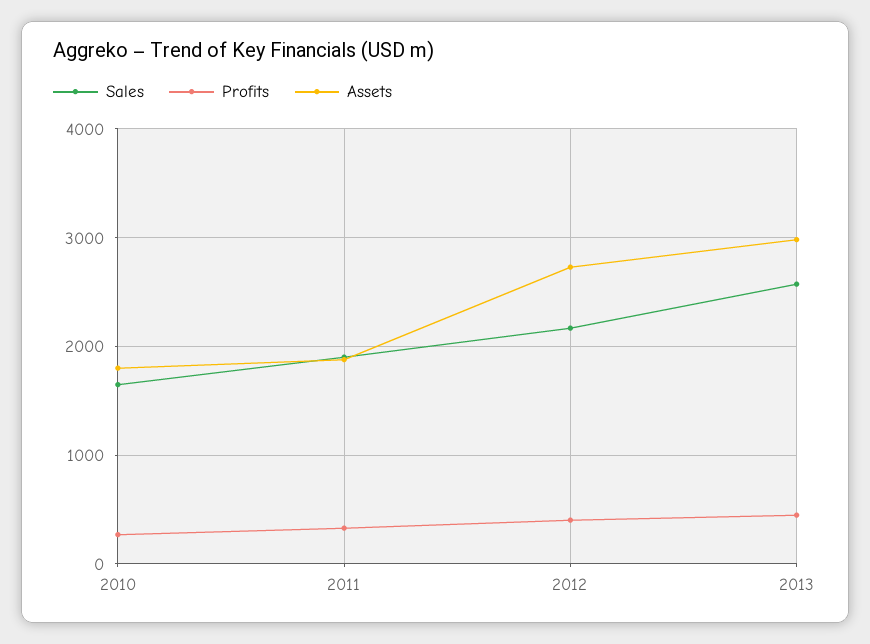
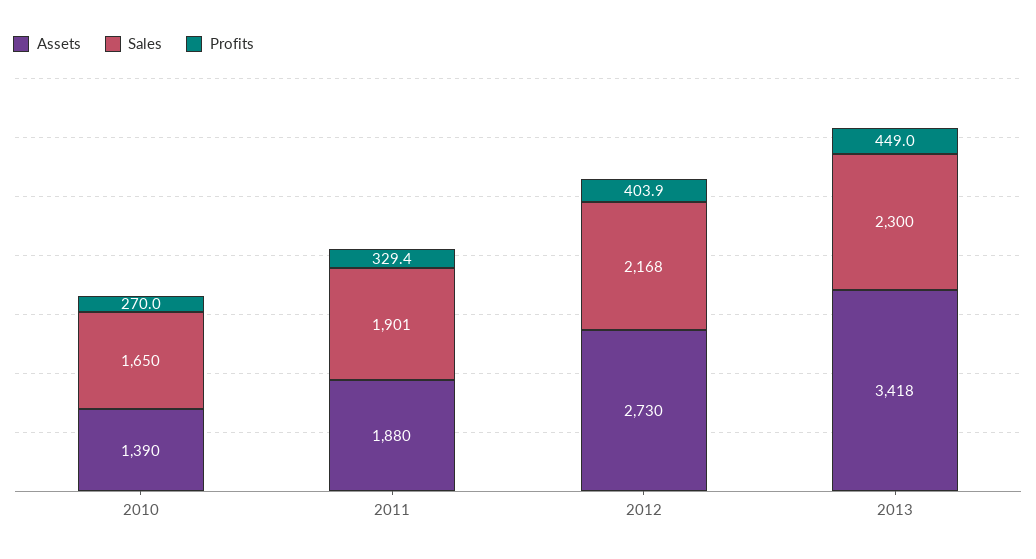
  {
    "Sales": {
      "2010": 1650,
      "2011": 1901,
      "2012": 2168,
-     "2013": 2600
+     "2013": 2300
    },
    "Profits": {
      "2010": 270,
      "2011": 329.4,
      "2012": 403.9,
      "2013": 449
    },
    "Assets": {
-     "2010": 1800,
+     "2010": 1390,
      "2011": 1880,
      "2012": 2730,
-     "2013": 3000
+     "2013": 3418
    }
  }

